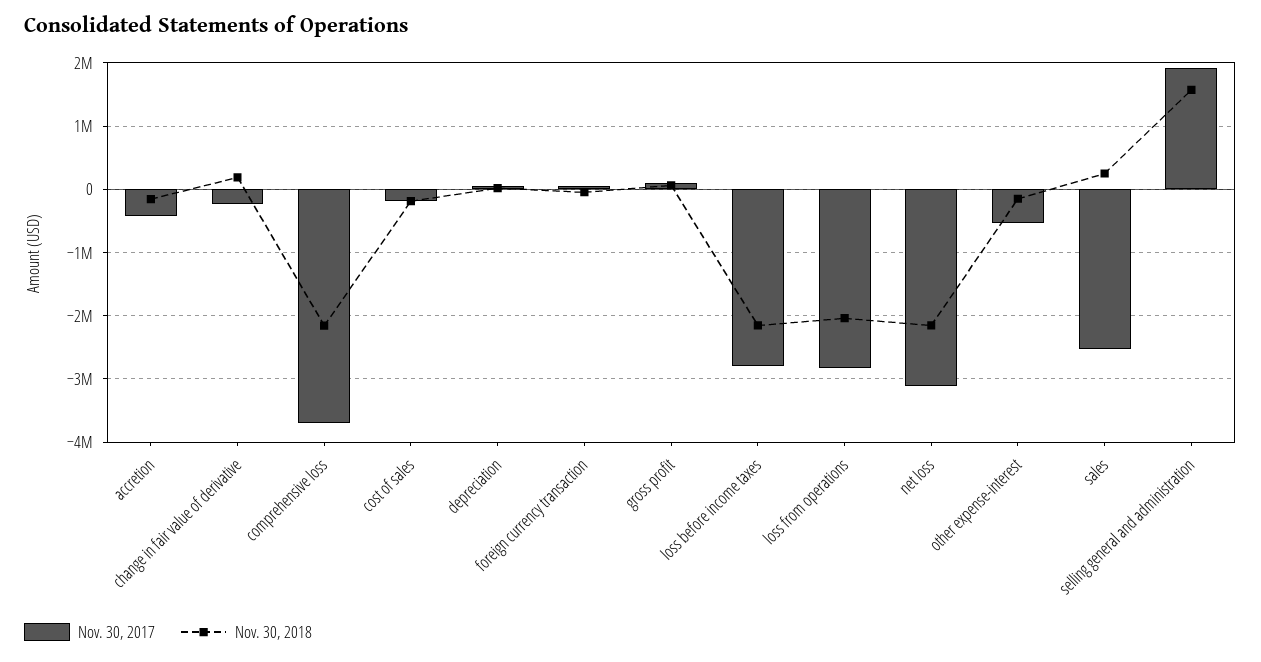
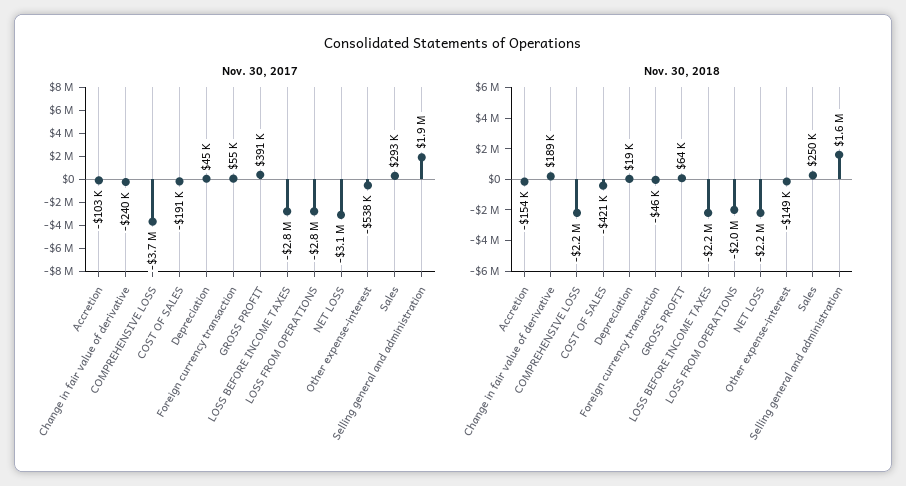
  {
    "Nov. 30, 2017": {
-     "accretion": -400000,
+     "accretion": -103000,
      "change in fair value of derivative": -240000,
      "comprehensive loss": -3700000,
      "cost of sales": -191000,
      "depreciation": 45000,
      "foreign currency transaction": 55000,
-     "gross profit": 100000,
+     "gross profit": 391000,
      "loss before income taxes": -2800000,
      "loss from operations": -2800000,
      "net loss": -3100000,
      "other expense-interest": -538000,
-     "sales": -2500000,
+     "sales": 293000,
      "selling general and administration": 1900000
    },
    "Nov. 30, 2018": {
      "accretion": -154000,
      "change in fair value of derivative": 189000,
      "comprehensive loss": -2200000,
-     "cost of sales": -200000,
+     "cost of sales": -421000,
      "depreciation": 19000,
      "foreign currency transaction": -46000,
      "gross profit": 64000,
      "loss before income taxes": -2200000,
      "loss from operations": -2000000,
      "net loss": -2200000,
      "other expense-interest": -149000,
      "sales": 250000,
      "selling general and administration": 1600000
    }
  }

